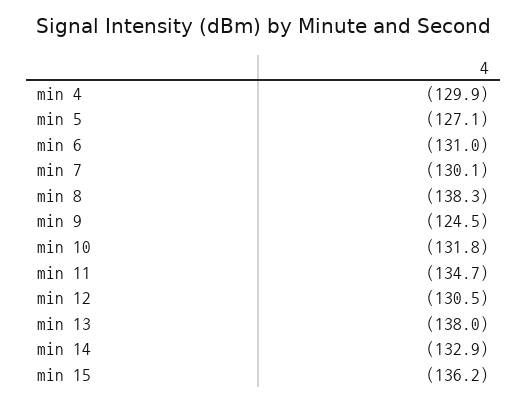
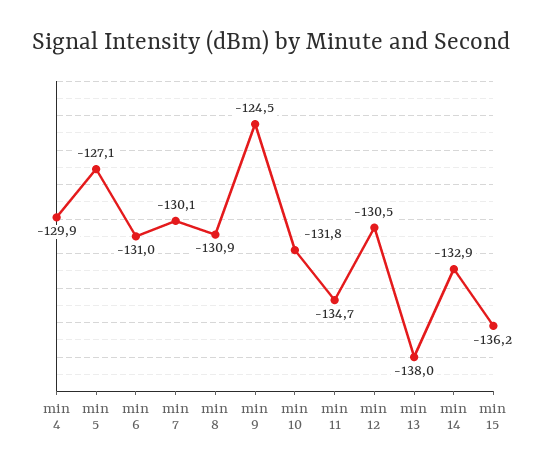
  {
    "min 4": -129.9,
    "min 5": -127.1,
    "min 6": -131,
    "min 7": -130.1,
-   "min 8": -138.3,
+   "min 8": -130.9,
    "min 9": -124.5,
    "min 10": -131.8,
    "min 11": -134.7,
    "min 12": -130.5,
    "min 13": -138,
    "min 14": -132.9,
    "min 15": -136.2
  }

